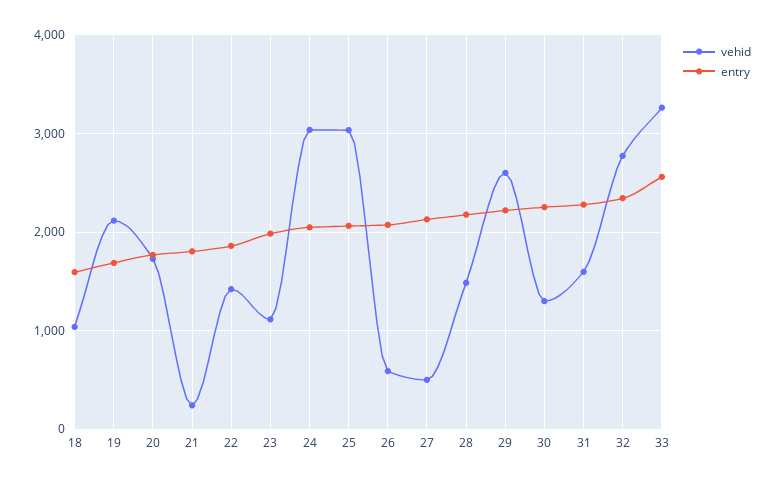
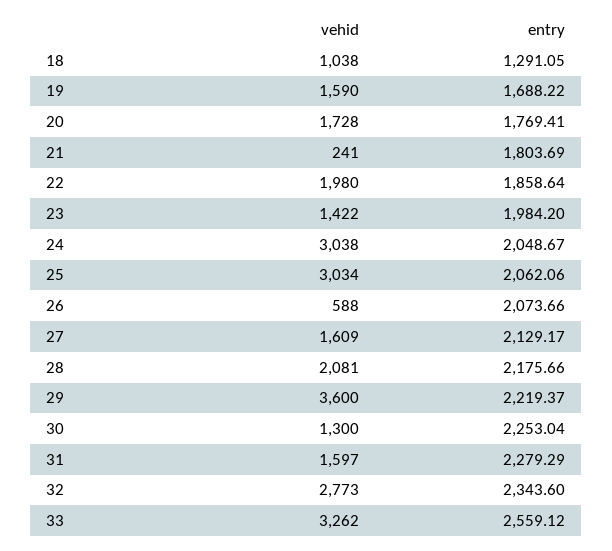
  {
    "vehid": {
      "18": 1038,
-     "19": 2100,
+     "19": 1590,
      "20": 1728,
      "21": 241,
-     "22": 1400,
+     "22": 1980,
-     "23": 1100,
+     "23": 1422,
      "24": 3038,
      "25": 3034,
      "26": 588,
-     "27": 500,
+     "27": 1609,
-     "28": 1500,
+     "28": 2081,
-     "29": 2600,
+     "29": 3600,
      "30": 1300,
      "31": 1597,
      "32": 2773,
      "33": 3262
    },
    "entry": {
-     "18": 1600,
+     "18": 1291.05,
      "19": 1688.22,
      "20": 1769.41,
      "21": 1803.69,
      "22": 1858.64,
      "23": 1984.2,
      "24": 2048.67,
      "25": 2062.06,
      "26": 2073.66,
      "27": 2129.17,
      "28": 2175.66,
      "29": 2219.37,
      "30": 2253.04,
      "31": 2279.29,
      "32": 2343.6,
      "33": 2559.12
    }
  }

